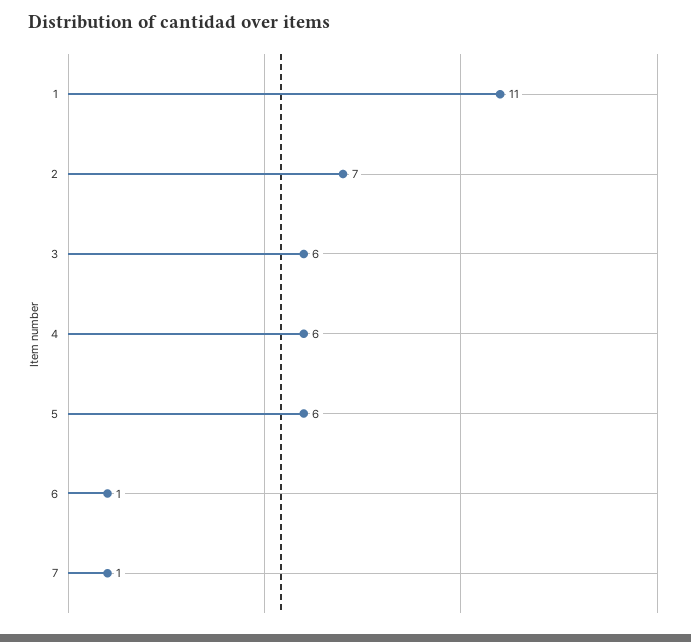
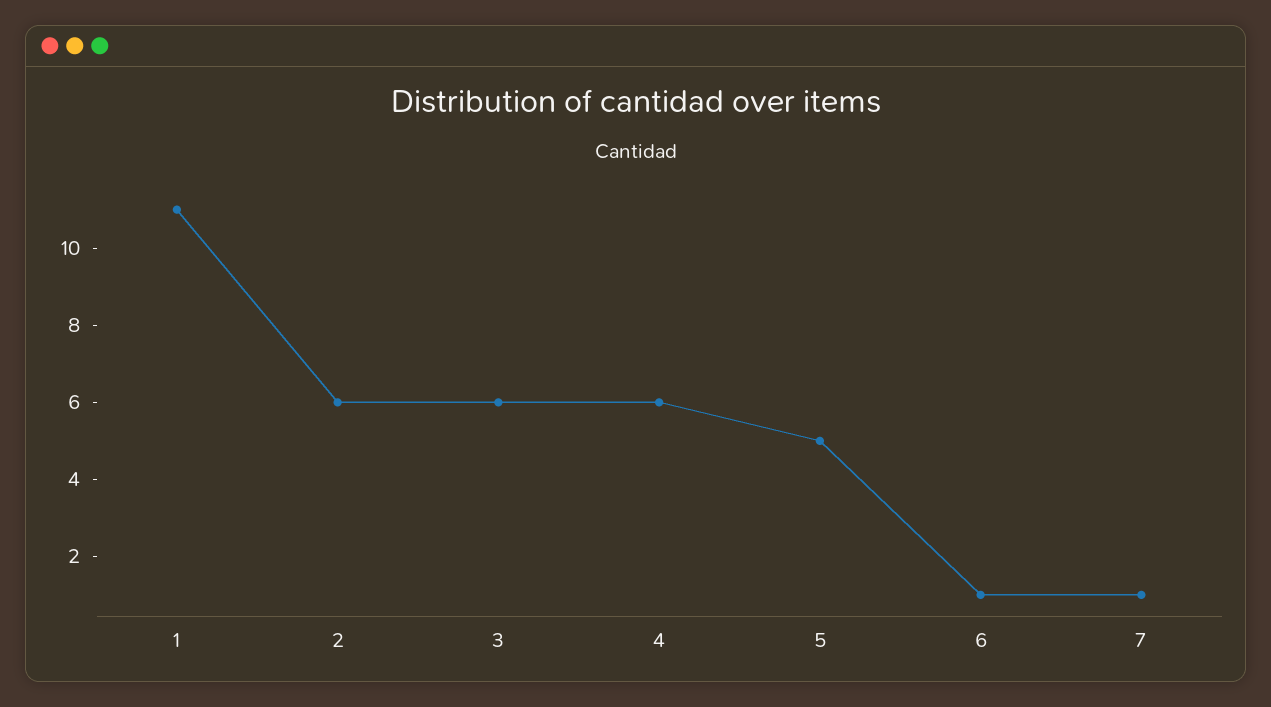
  {
    "1": 11,
-   "2": 7,
+   "2": 6,
    "3": 6,
    "4": 6,
-   "5": 6,
+   "5": 5,
    "6": 1,
    "7": 1
  }

